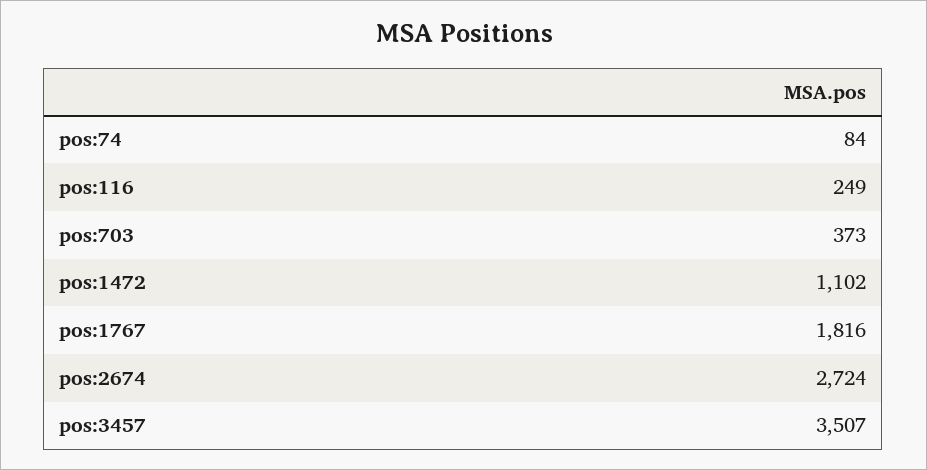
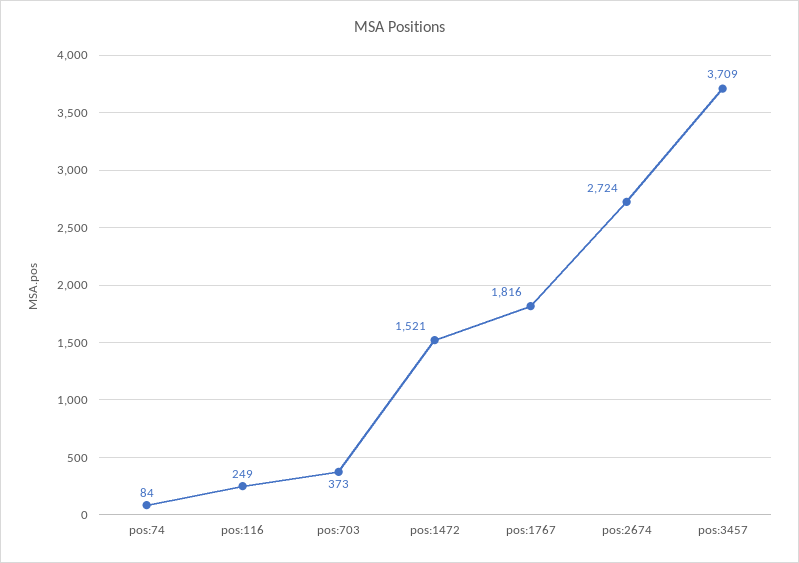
  {
    "pos:74": 84,
    "pos:116": 249,
    "pos:703": 373,
-   "pos:1472": 1102,
+   "pos:1472": 1521,
    "pos:1767": 1816,
    "pos:2674": 2724,
-   "pos:3457": 3507
+   "pos:3457": 3709
  }

